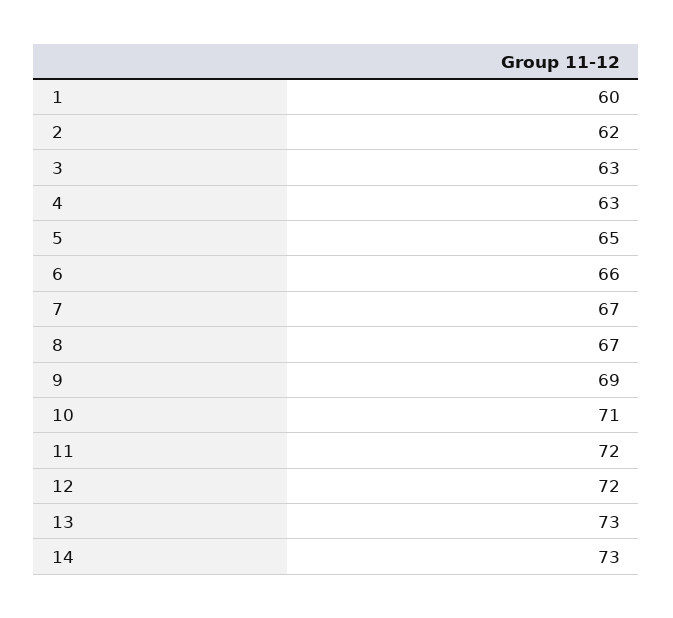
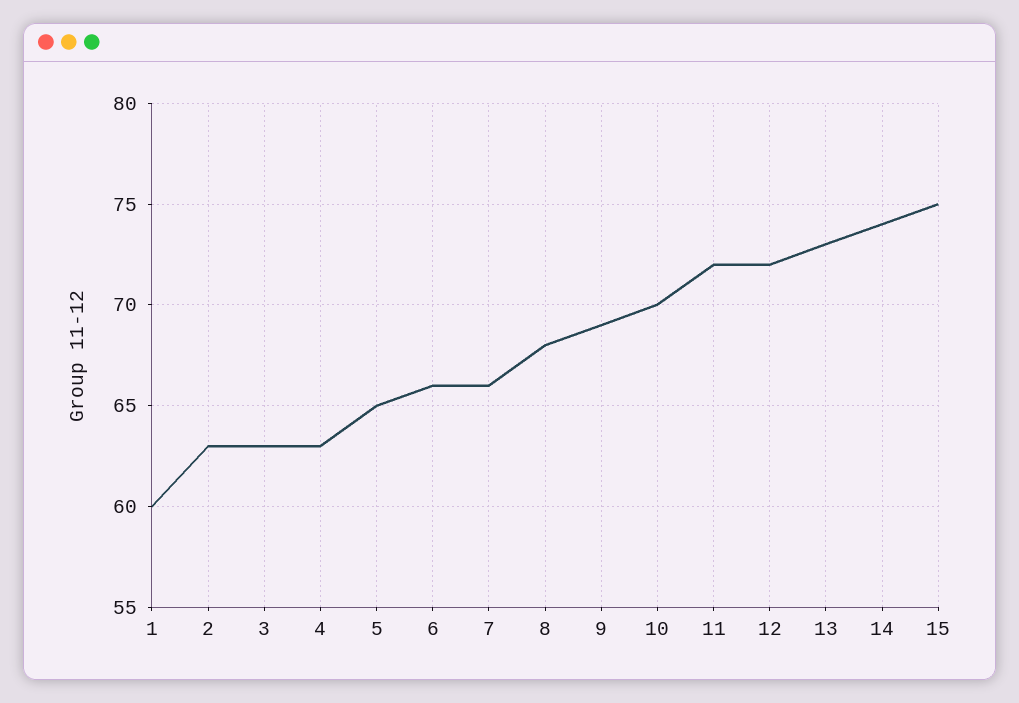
  {
    "1": 60,
-   "2": 62,
+   "2": 63,
    "3": 63,
    "4": 63,
    "5": 65,
    "6": 66,
-   "7": 67,
+   "7": 66,
-   "8": 67,
+   "8": 68,
    "9": 69,
-   "10": 71,
+   "10": 70,
    "11": 72,
    "12": 72,
    "13": 73,
-   "14": 73
+   "14": 74,
+   "15": 75
  }

